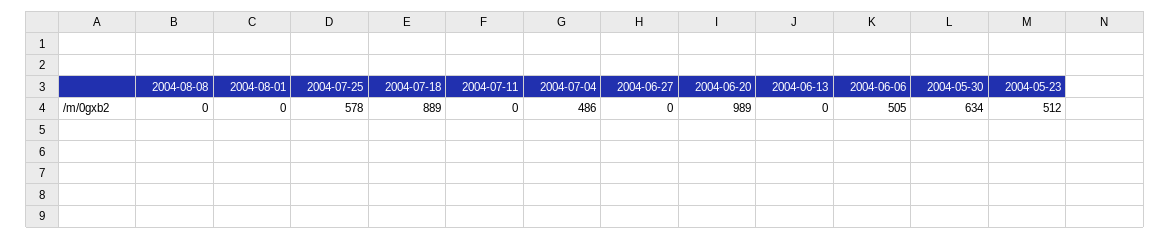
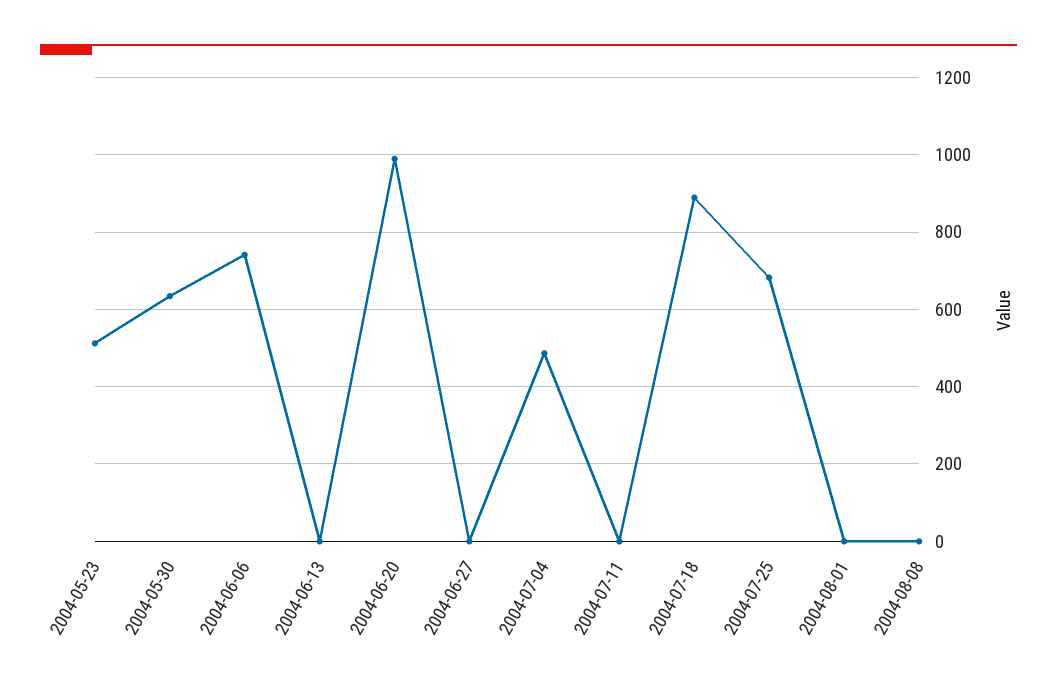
  {
    "2004-08-08": 0,
    "2004-08-01": 0,
-   "2004-07-25": 578,
+   "2004-07-25": 680,
    "2004-07-18": 889,
    "2004-07-11": 0,
    "2004-07-04": 486,
    "2004-06-27": 0,
    "2004-06-20": 989,
    "2004-06-13": 0,
-   "2004-06-06": 505,
+   "2004-06-06": 740,
    "2004-05-30": 634,
    "2004-05-23": 512
  }

